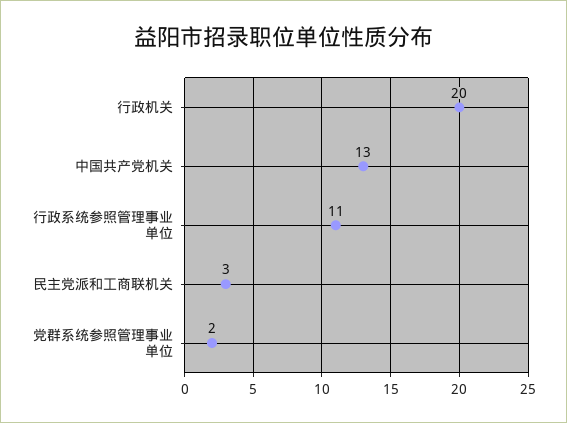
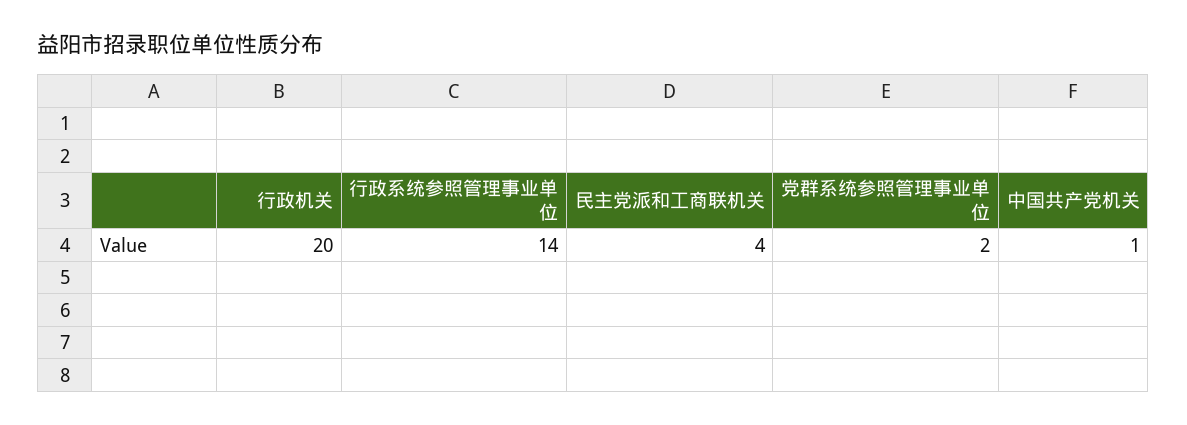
  {
    "行政机关": 20,
-   "中国共产党机关": 13,
+   "中国共产党机关": 1,
-   "行政系统参照管理事业单位": 11,
+   "行政系统参照管理事业单位": 14,
-   "民主党派和工商联机关": 3,
+   "民主党派和工商联机关": 4,
    "党群系统参照管理事业单位": 2
  }

